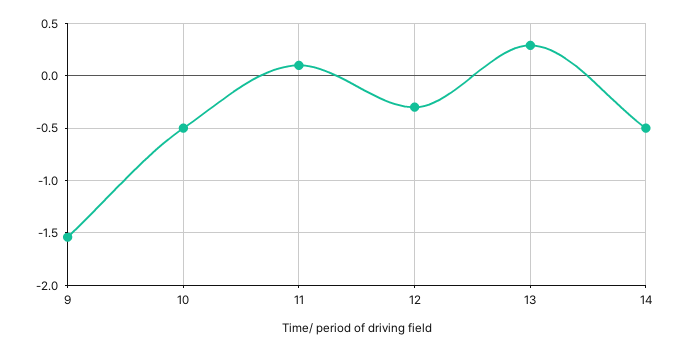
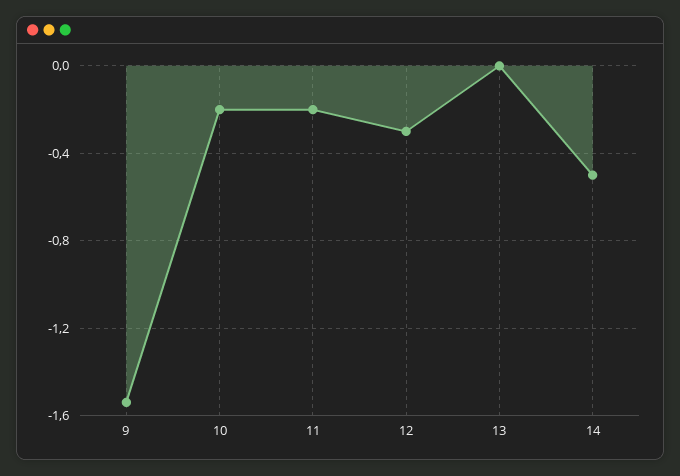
  {
    "9": -1.55,
-   "10": -0.5,
+   "10": -0.2,
-   "11": 0.1,
+   "11": -0.2,
    "12": -0.3,
-   "13": 0.3,
+   "13": 0,
    "14": -0.5
  }

